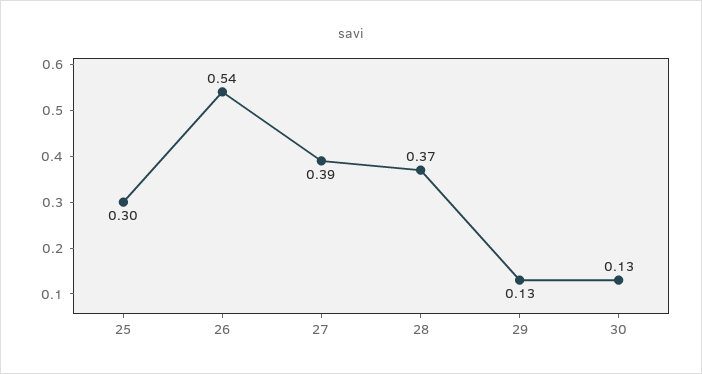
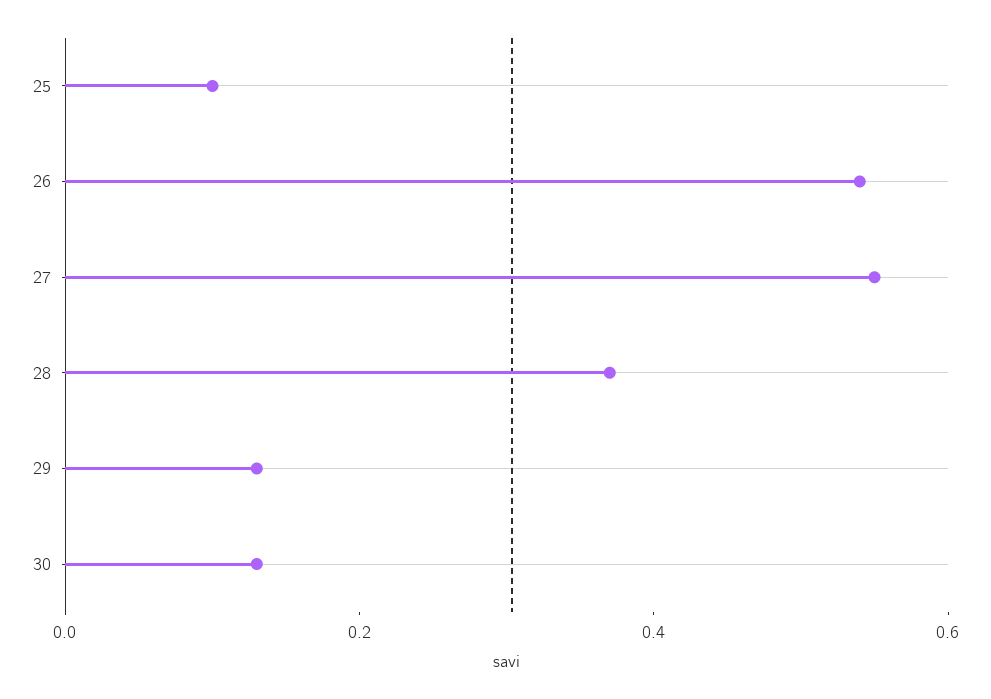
  {
-   "25": 0.3,
+   "25": 0.1,
    "26": 0.54,
-   "27": 0.39,
+   "27": 0.55,
    "28": 0.37,
    "29": 0.13,
    "30": 0.13
  }

